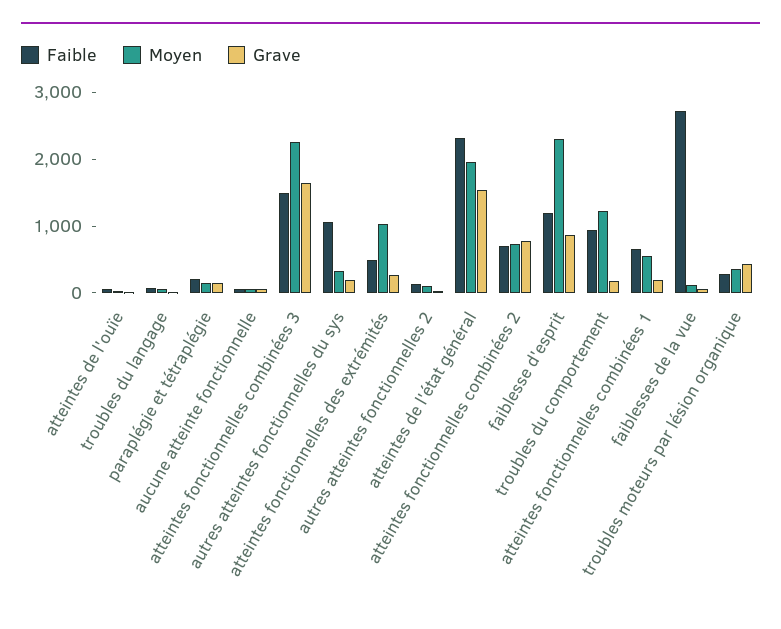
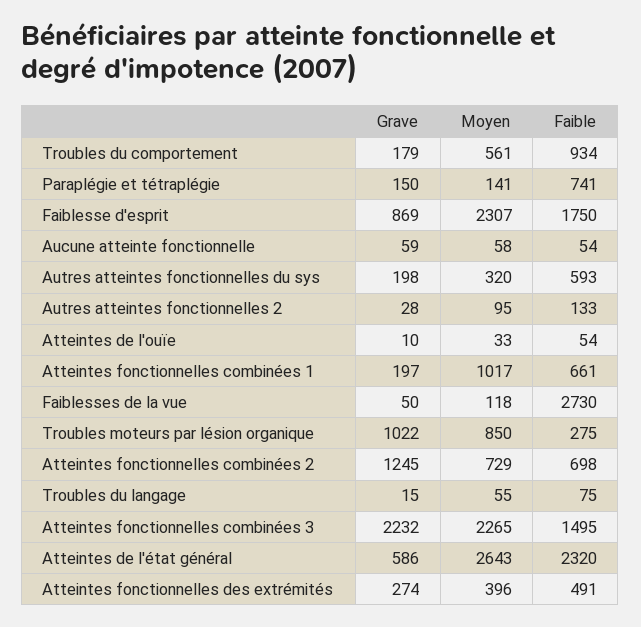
  {
    "Faible": {
      "atteintes de l'ouïe": 54,
      "troubles du langage": 75,
-     "paraplégie et tétraplégie": 200,
+     "paraplégie et tétraplégie": 741,
      "aucune atteinte fonctionnelle": 54,
      "atteintes fonctionnelles combinées 3": 1495,
-     "autres atteintes fonctionnelles du sys": 1000,
+     "autres atteintes fonctionnelles du sys": 593,
      "atteintes fonctionnelles des extrémités": 491,
      "autres atteintes fonctionnelles 2": 133,
      "atteintes de l'état général": 2320,
      "atteintes fonctionnelles combinées 2": 698,
-     "faiblesse d'esprit": 1200,
+     "faiblesse d'esprit": 1750,
      "troubles du comportement": 934,
      "atteintes fonctionnelles combinées 1": 661,
      "faiblesses de la vue": 2730,
      "troubles moteurs par lésion organique": 275
    },
    "Moyen": {
      "atteintes de l'ouïe": 33,
      "troubles du langage": 55,
      "paraplégie et tétraplégie": 141,
      "aucune atteinte fonctionnelle": 58,
      "atteintes fonctionnelles combinées 3": 2265,
      "autres atteintes fonctionnelles du sys": 320,
-     "atteintes fonctionnelles des extrémités": 1000,
+     "atteintes fonctionnelles des extrémités": 396,
      "autres atteintes fonctionnelles 2": 95,
-     "atteintes de l'état général": 2000,
+     "atteintes de l'état général": 2643,
      "atteintes fonctionnelles combinées 2": 729,
      "faiblesse d'esprit": 2307,
-     "troubles du comportement": 1200,
+     "troubles du comportement": 561,
-     "atteintes fonctionnelles combinées 1": 600,
+     "atteintes fonctionnelles combinées 1": 1017,
      "faiblesses de la vue": 118,
-     "troubles moteurs par lésion organique": 400
+     "troubles moteurs par lésion organique": 850
    },
    "Grave": {
      "atteintes de l'ouïe": 10,
      "troubles du langage": 15,
      "paraplégie et tétraplégie": 150,
      "aucune atteinte fonctionnelle": 59,
-     "atteintes fonctionnelles combinées 3": 1600,
+     "atteintes fonctionnelles combinées 3": 2232,
      "autres atteintes fonctionnelles du sys": 198,
      "atteintes fonctionnelles des extrémités": 274,
      "autres atteintes fonctionnelles 2": 28,
-     "atteintes de l'état général": 1600,
+     "atteintes de l'état général": 586,
-     "atteintes fonctionnelles combinées 2": 800,
+     "atteintes fonctionnelles combinées 2": 1245,
      "faiblesse d'esprit": 869,
      "troubles du comportement": 179,
      "atteintes fonctionnelles combinées 1": 197,
      "faiblesses de la vue": 50,
-     "troubles moteurs par lésion organique": 400
+     "troubles moteurs par lésion organique": 1022
    }
  }

